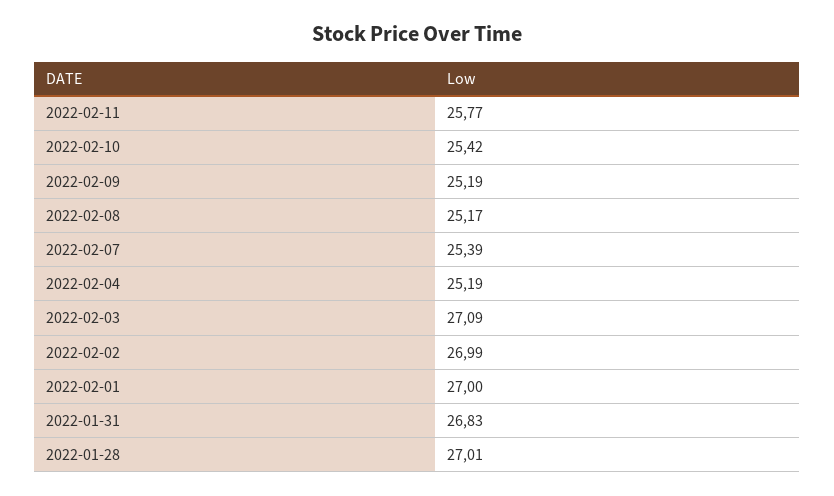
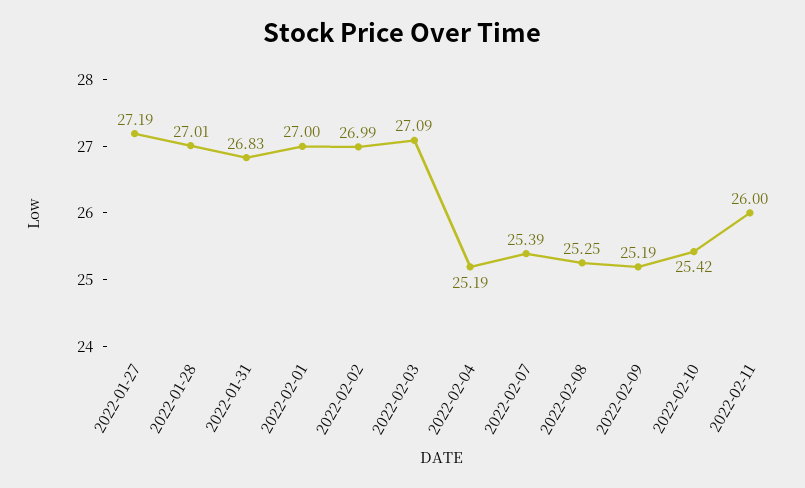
  {
-   "2022-02-11": 25.77,
+   "2022-02-11": 26,
    "2022-02-10": 25.42,
    "2022-02-09": 25.19,
-   "2022-02-08": 25.17,
+   "2022-02-08": 25.25,
    "2022-02-07": 25.39,
    "2022-02-04": 25.19,
    "2022-02-03": 27.09,
    "2022-02-02": 26.99,
    "2022-02-01": 27,
    "2022-01-31": 26.83,
-   "2022-01-28": 27.01
+   "2022-01-28": 27.01,
+   "2022-01-27": 27.19
  }

